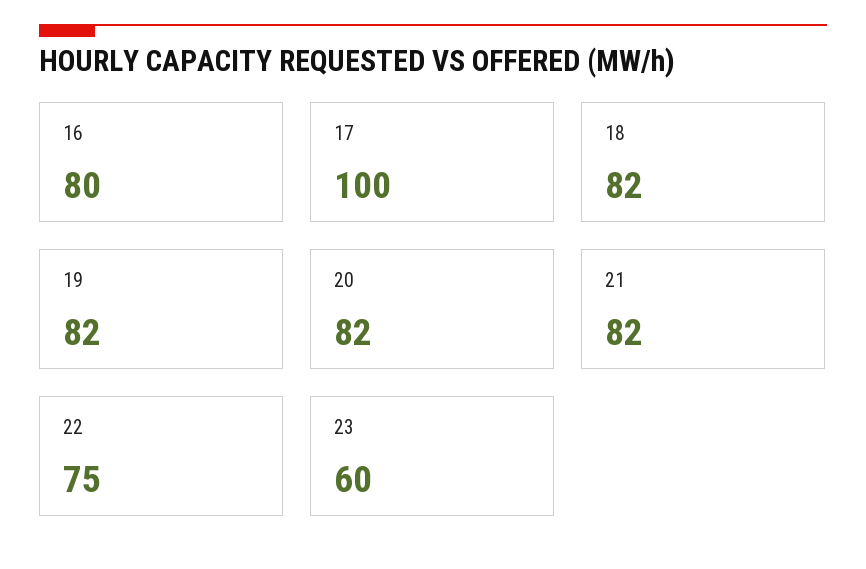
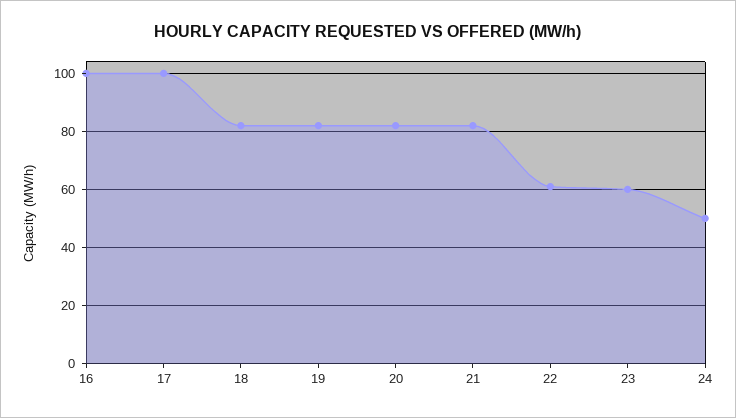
  {
-   "16": 80,
+   "16": 100,
    "17": 100,
    "18": 82,
    "19": 82,
    "20": 82,
    "21": 82,
-   "22": 75,
+   "22": 60,
-   "23": 60
+   "23": 60,
+   "24": 50
  }

